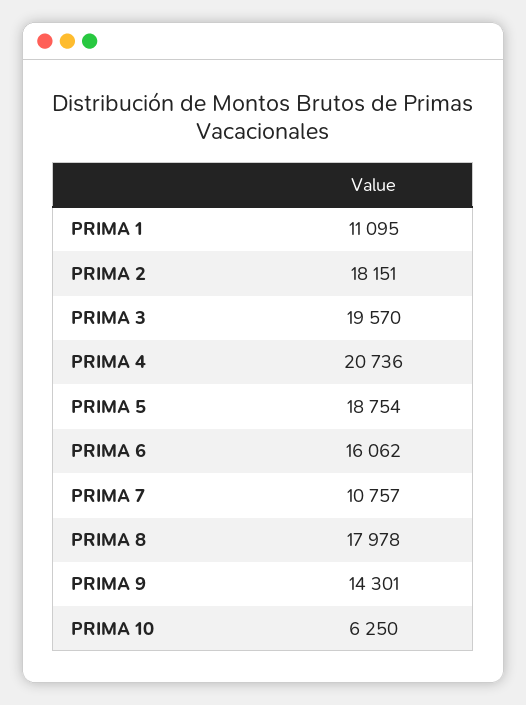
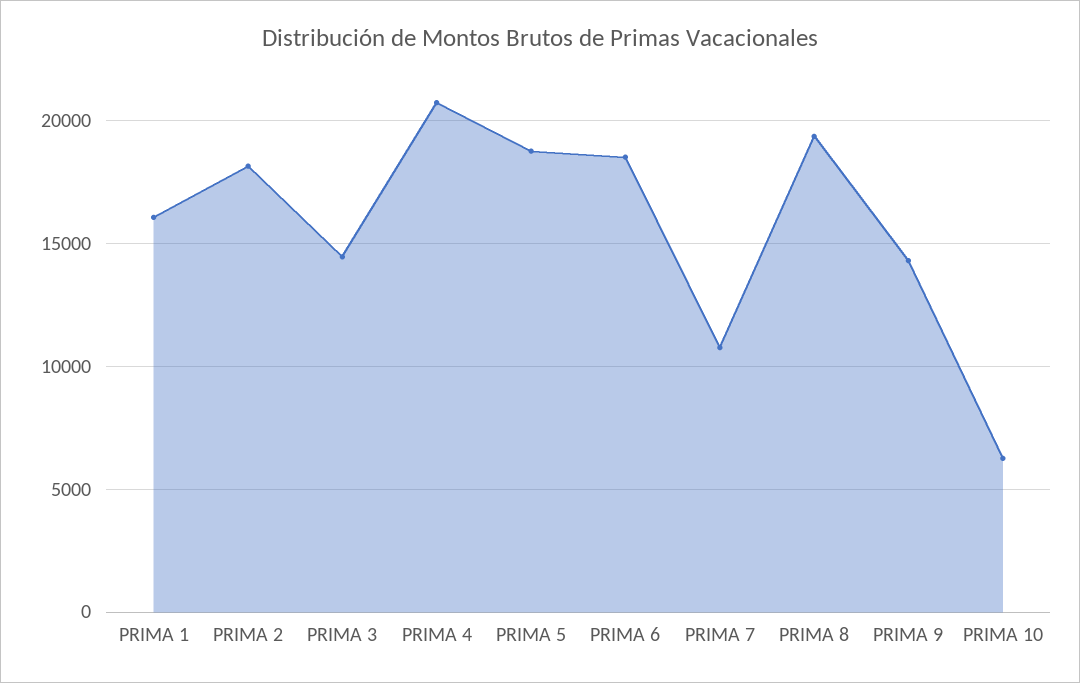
  {
-   "PRIMA 1": 11095,
+   "PRIMA 1": 16000,
    "PRIMA 2": 18151,
-   "PRIMA 3": 19570,
+   "PRIMA 3": 14500,
    "PRIMA 4": 20736,
    "PRIMA 5": 18754,
-   "PRIMA 6": 16062,
+   "PRIMA 6": 18500,
    "PRIMA 7": 10757,
-   "PRIMA 8": 17978,
+   "PRIMA 8": 19500,
    "PRIMA 9": 14301,
    "PRIMA 10": 6250
  }

